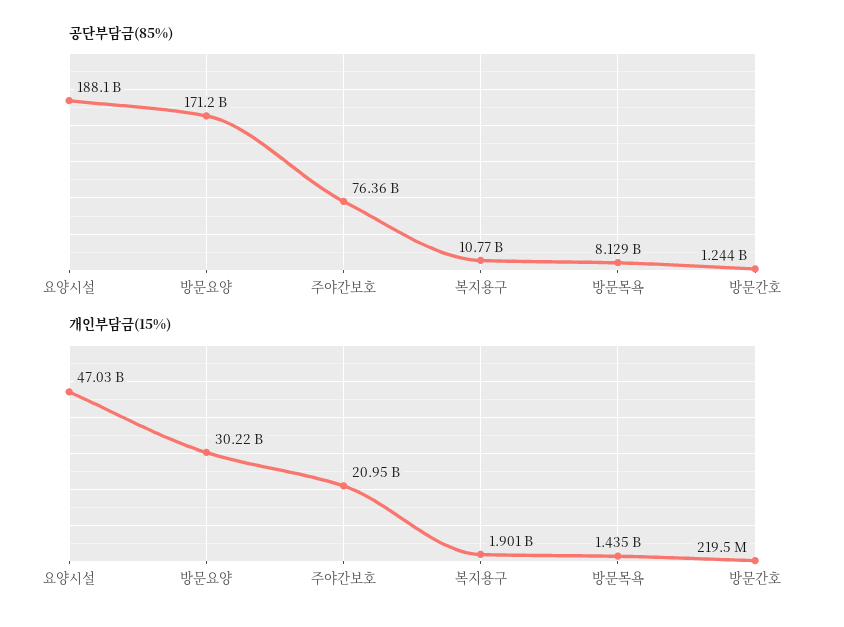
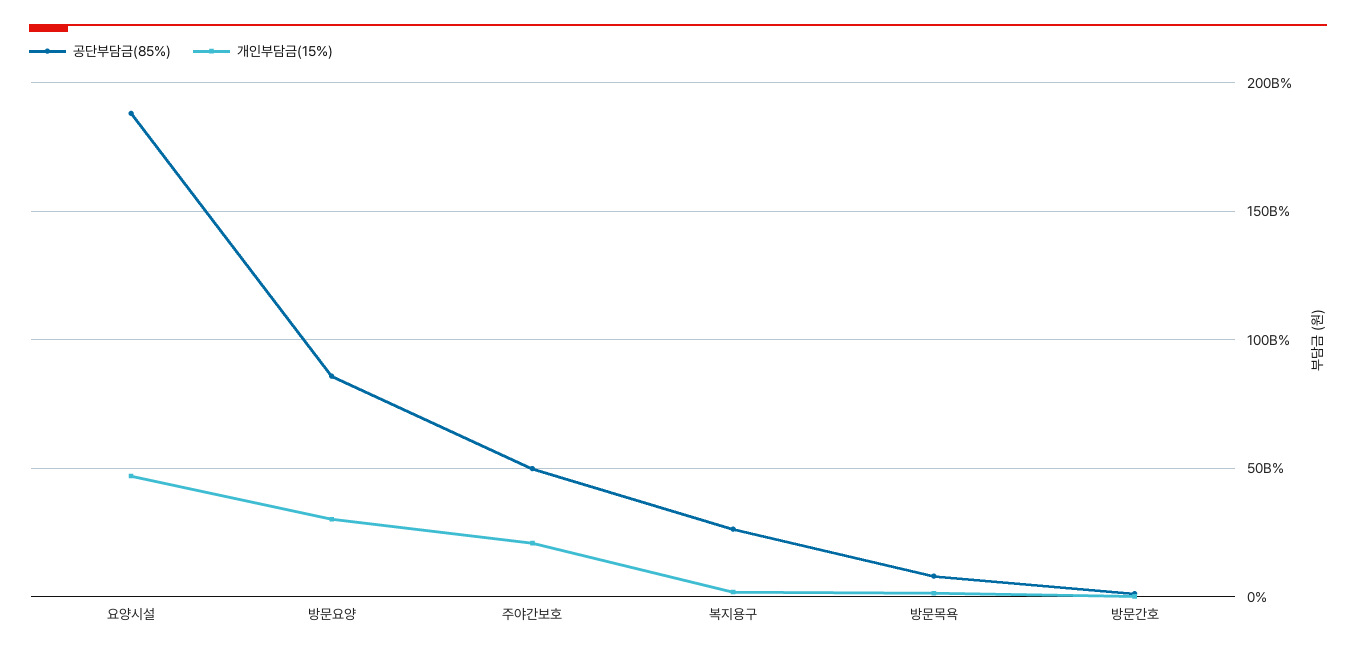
  {
    "공단부담금(85%)": {
      "요양시설": 188100000000,
-     "방문요양": 171200000000,
+     "방문요양": 85000000000,
-     "주야간보호": 76360000000,
+     "주야간보호": 50000000000,
-     "복지용구": 10770000000,
+     "복지용구": 25000000000,
      "방문목욕": 8129000000,
      "방문간호": 1244000000
    },
    "개인부담금(15%)": {
      "요양시설": 47030000000,
      "방문요양": 30220000000,
      "주야간보호": 20950000000,
      "복지용구": 1901000000,
      "방문목욕": 1435000000,
      "방문간호": 219500000
    }
  }

